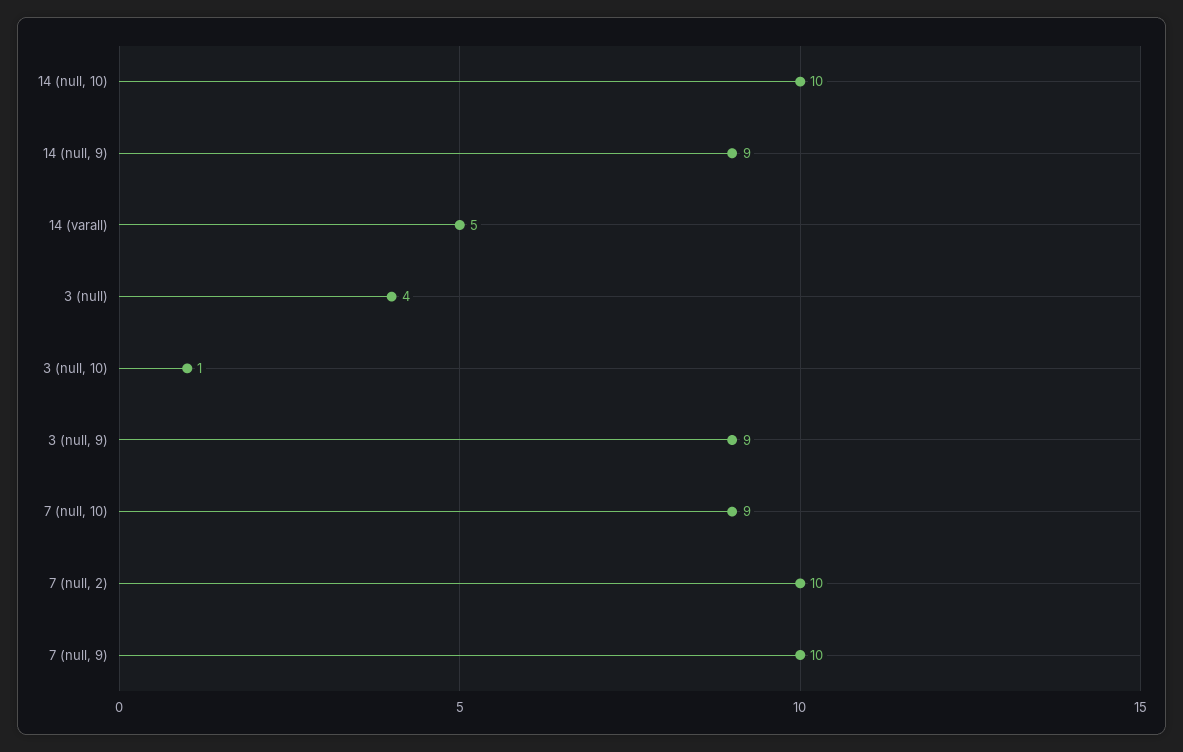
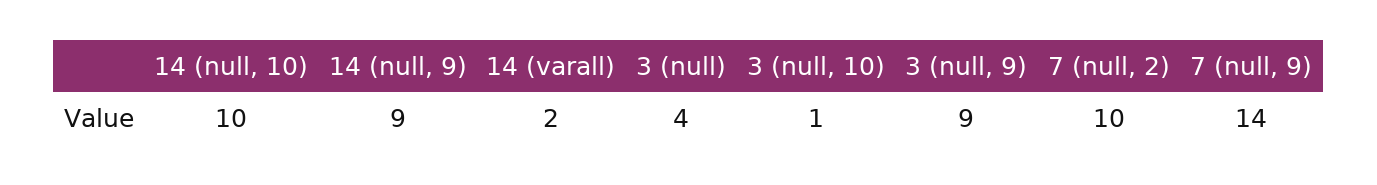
  {
    "14 (null, 10)": 10,
    "14 (null, 9)": 9,
-   "14 (varall)": 5,
+   "14 (varall)": 2,
    "3 (null)": 4,
    "3 (null, 10)": 1,
    "3 (null, 9)": 9,
-   "7 (null, 10)": 9,
    "7 (null, 2)": 10,
-   "7 (null, 9)": 10
+   "7 (null, 9)": 14
  }

